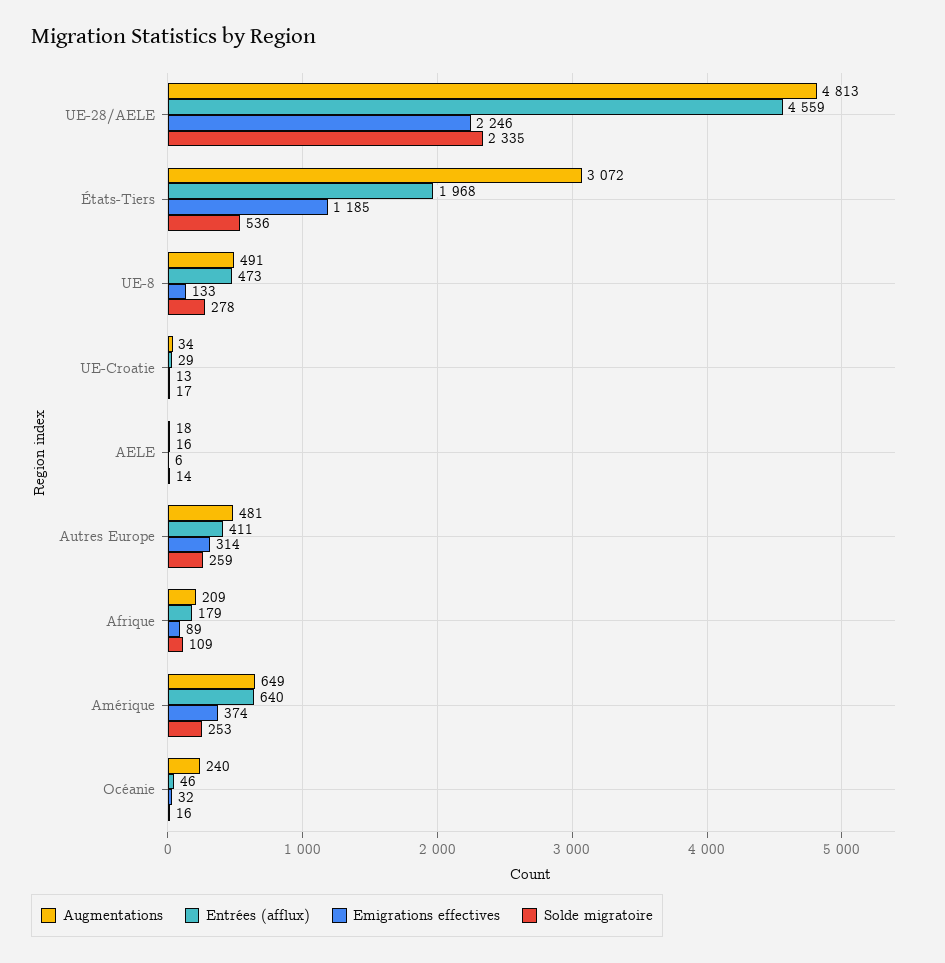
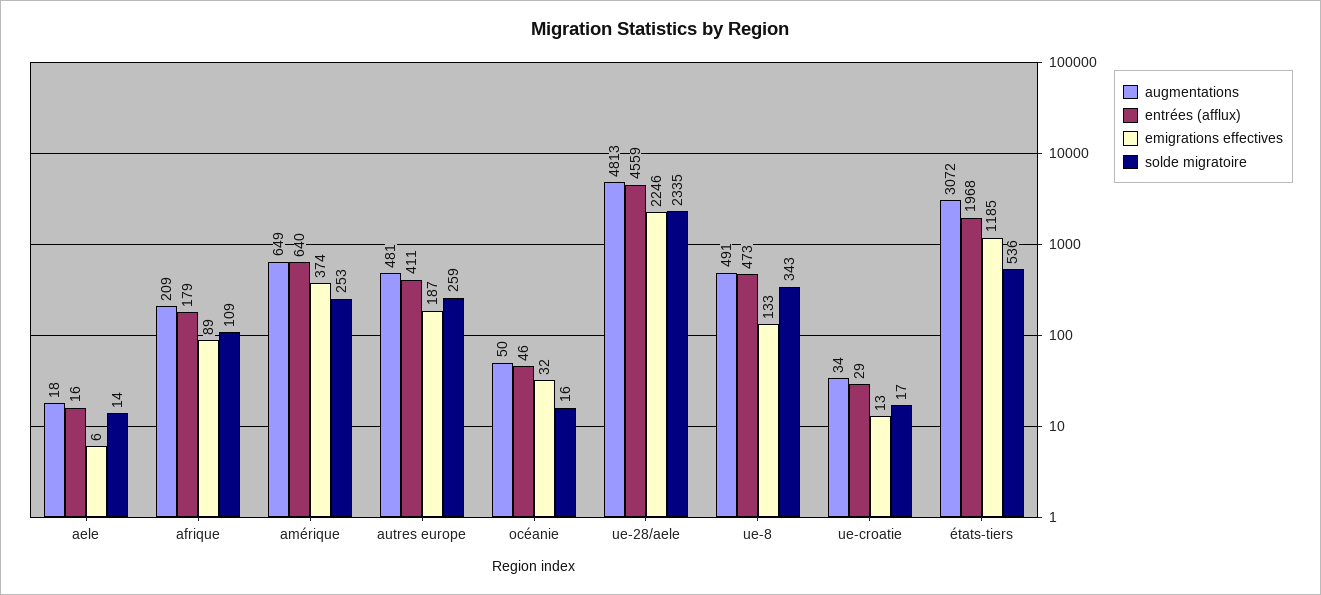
  {
    "Augmentations": {
      "UE-28/AELE": 4813,
      "États-Tiers": 3072,
      "UE-8": 491,
      "UE-Croatie": 34,
      "AELE": 18,
      "Autres Europe": 481,
      "Afrique": 209,
      "Amérique": 649,
-     "Océanie": 240
+     "Océanie": 50
    },
    "Entrées (afflux)": {
      "UE-28/AELE": 4559,
      "États-Tiers": 1968,
      "UE-8": 473,
      "UE-Croatie": 29,
      "AELE": 16,
      "Autres Europe": 411,
      "Afrique": 179,
      "Amérique": 640,
      "Océanie": 46
    },
    "Emigrations effectives": {
      "UE-28/AELE": 2246,
      "États-Tiers": 1185,
      "UE-8": 133,
      "UE-Croatie": 13,
      "AELE": 6,
-     "Autres Europe": 314,
+     "Autres Europe": 187,
      "Afrique": 89,
      "Amérique": 374,
      "Océanie": 32
    },
    "Solde migratoire": {
      "UE-28/AELE": 2335,
      "États-Tiers": 536,
-     "UE-8": 278,
+     "UE-8": 343,
      "UE-Croatie": 17,
      "AELE": 14,
      "Autres Europe": 259,
      "Afrique": 109,
      "Amérique": 253,
      "Océanie": 16
    }
  }

